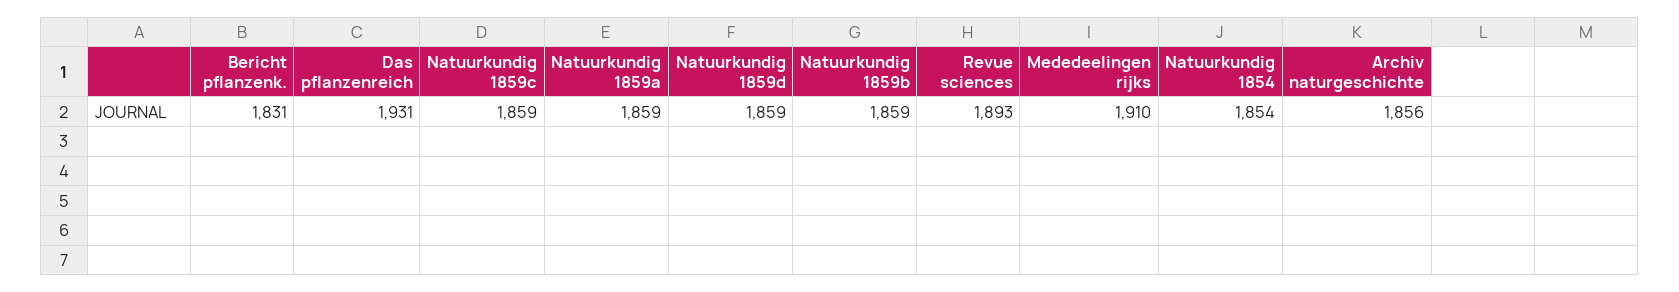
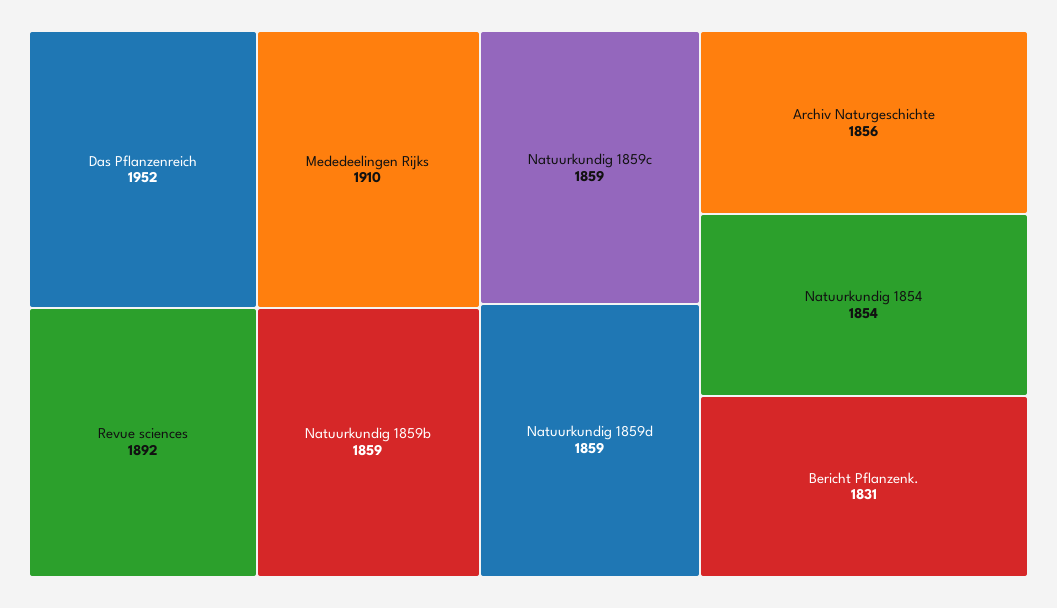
  {
    "Bericht pflanzenk.": 1831,
-   "Das pflanzenreich": 1931,
+   "Das pflanzenreich": 1952,
    "Natuurkundig 1859c": 1859,
-   "Natuurkundig 1859a": 1859,
    "Natuurkundig 1859d": 1859,
    "Natuurkundig 1859b": 1859,
-   "Revue sciences": 1893,
+   "Revue sciences": 1892,
    "Mededeelingen rijks": 1910,
    "Natuurkundig 1854": 1854,
    "Archiv naturgeschichte": 1856
  }

